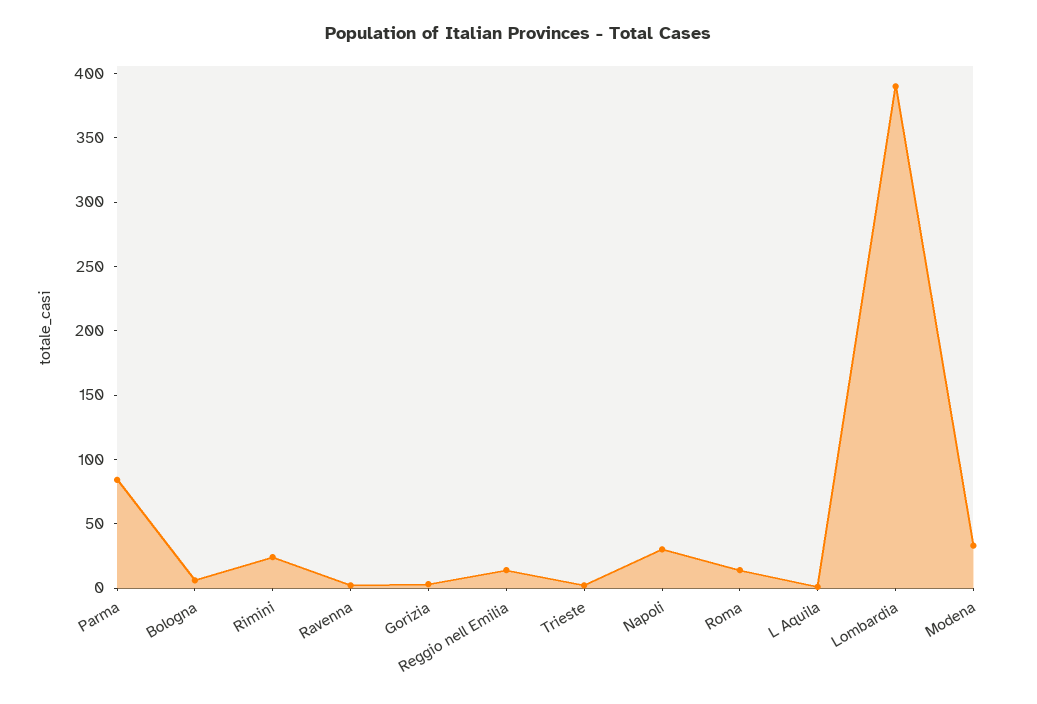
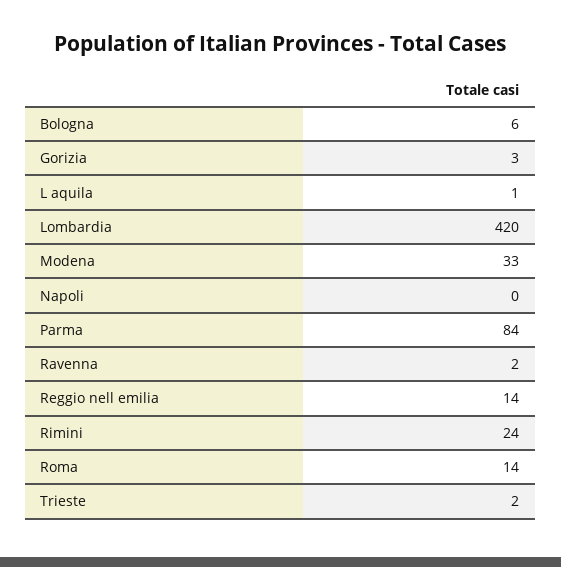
  {
    "Parma": 84,
    "Bologna": 6,
    "Rimini": 24,
    "Ravenna": 2,
    "Gorizia": 3,
    "Reggio nell Emilia": 14,
    "Trieste": 2,
-   "Napoli": 30,
+   "Napoli": 0,
    "Roma": 14,
    "L Aquila": 1,
-   "Lombardia": 390,
+   "Lombardia": 420,
    "Modena": 33
  }

